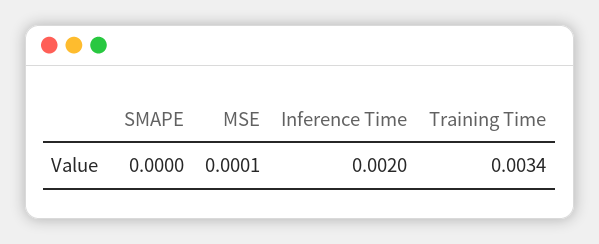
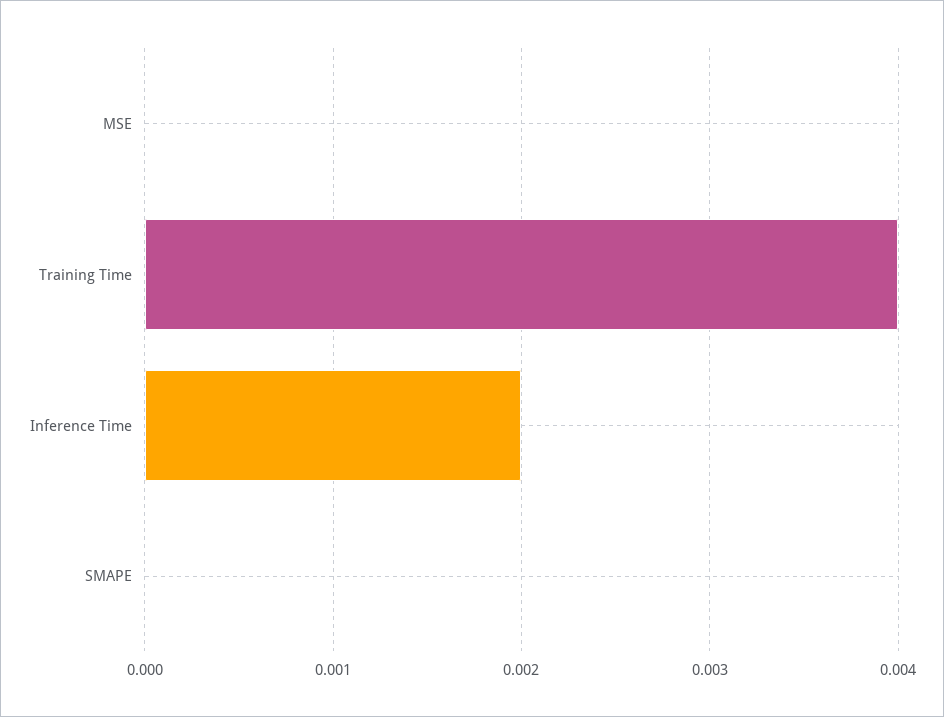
  {
    "SMAPE": 0,
-   "MSE": 0.0001,
+   "MSE": 0,
    "Inference Time": 0.002,
-   "Training Time": 0.0034
+   "Training Time": 0.004
  }

